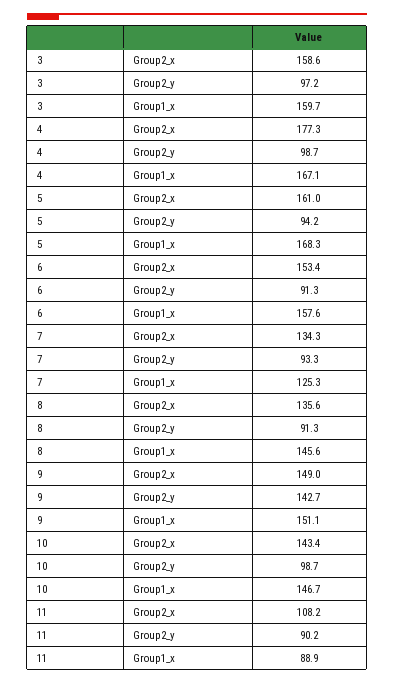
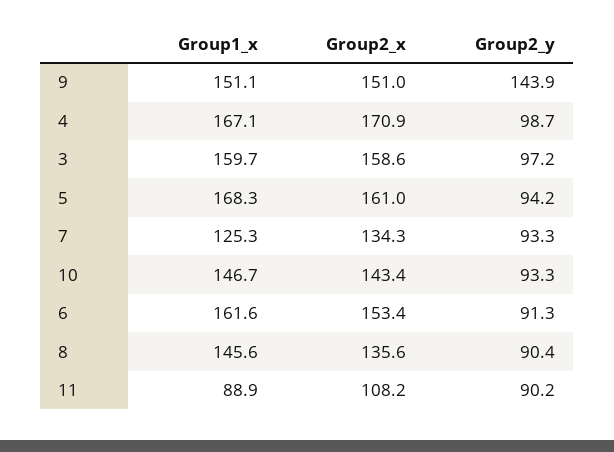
  {
    "3": {
      "Group2_x": 158.6,
      "Group2_y": 97.2,
      "Group1_x": 159.7
    },
    "4": {
-     "Group2_x": 177.3,
+     "Group2_x": 170.9,
      "Group2_y": 98.7,
      "Group1_x": 167.1
    },
    "5": {
      "Group2_x": 161,
      "Group2_y": 94.2,
      "Group1_x": 168.3
    },
    "6": {
      "Group2_x": 153.4,
      "Group2_y": 91.3,
-     "Group1_x": 157.6
+     "Group1_x": 161.6
    },
    "7": {
      "Group2_x": 134.3,
      "Group2_y": 93.3,
      "Group1_x": 125.3
    },
    "8": {
      "Group2_x": 135.6,
-     "Group2_y": 91.3,
+     "Group2_y": 90.4,
      "Group1_x": 145.6
    },
    "9": {
-     "Group2_x": 149,
+     "Group2_x": 151,
-     "Group2_y": 142.7,
+     "Group2_y": 143.9,
      "Group1_x": 151.1
    },
    "10": {
      "Group2_x": 143.4,
-     "Group2_y": 98.7,
+     "Group2_y": 93.3,
      "Group1_x": 146.7
    },
    "11": {
      "Group2_x": 108.2,
      "Group2_y": 90.2,
      "Group1_x": 88.9
    }
  }

